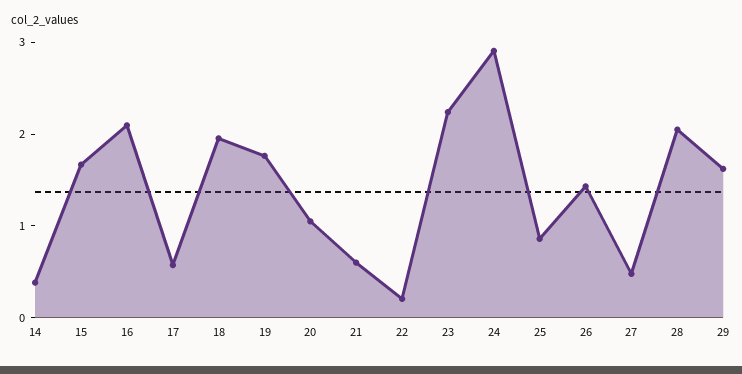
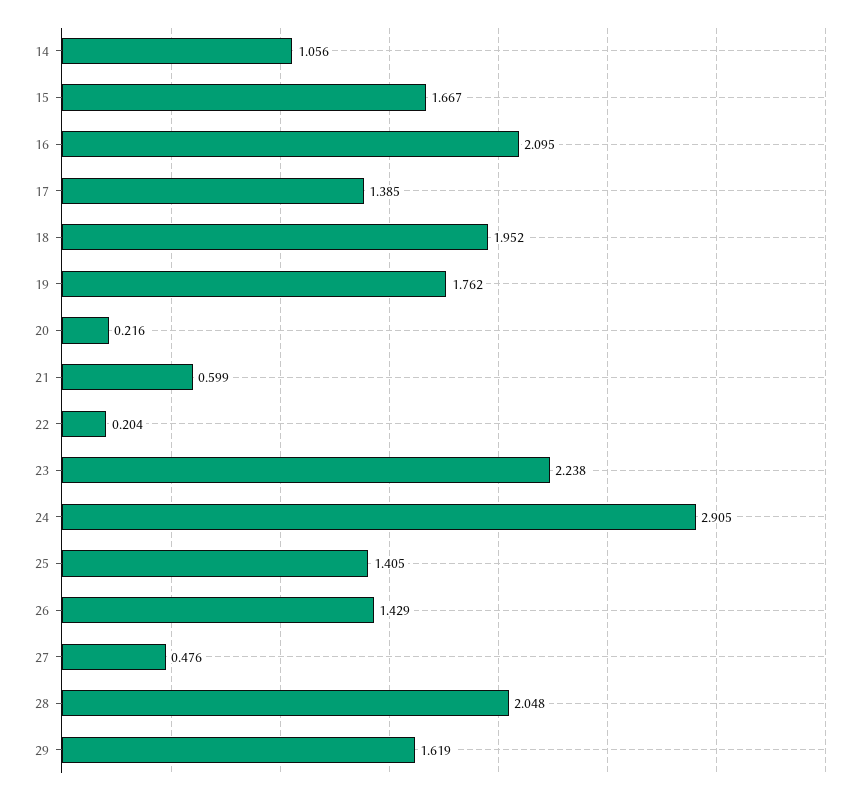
  {
-   "14": 0.4,
+   "14": 1.056,
    "15": 1.667,
    "16": 2.095,
-   "17": 0.6,
+   "17": 1.385,
    "18": 1.952,
    "19": 1.762,
-   "20": 1,
+   "20": 0.216,
    "21": 0.599,
    "22": 0.204,
    "23": 2.238,
    "24": 2.905,
-   "25": 0.8,
+   "25": 1.405,
    "26": 1.429,
    "27": 0.476,
    "28": 2.048,
    "29": 1.619
  }

